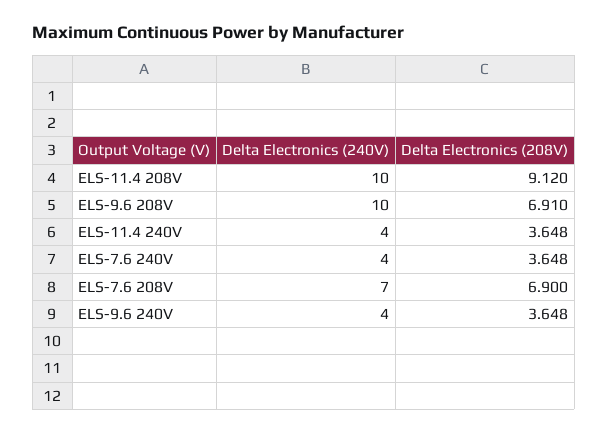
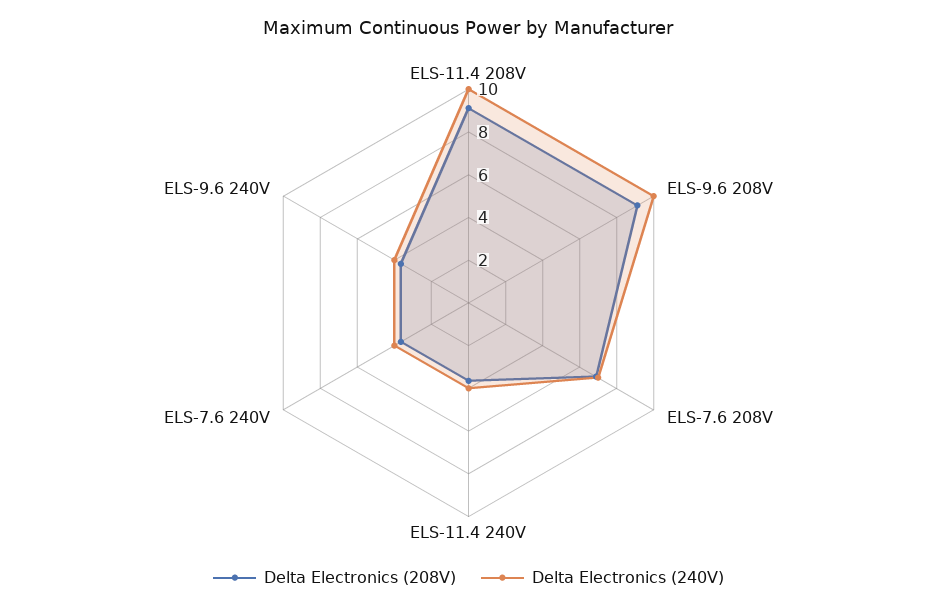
  {
    "Delta Electronics (240V)": {
      "ELS-11.4 208V": 10,
      "ELS-9.6 208V": 10,
      "ELS-11.4 240V": 4,
      "ELS-7.6 240V": 4,
      "ELS-7.6 208V": 7,
      "ELS-9.6 240V": 4
    },
    "Delta Electronics (208V)": {
      "ELS-11.4 208V": 9.12,
-     "ELS-9.6 208V": 6.91,
+     "ELS-9.6 208V": 9,
      "ELS-11.4 240V": 3.648,
      "ELS-7.6 240V": 3.648,
      "ELS-7.6 208V": 6.9,
      "ELS-9.6 240V": 3.648
    }
  }

